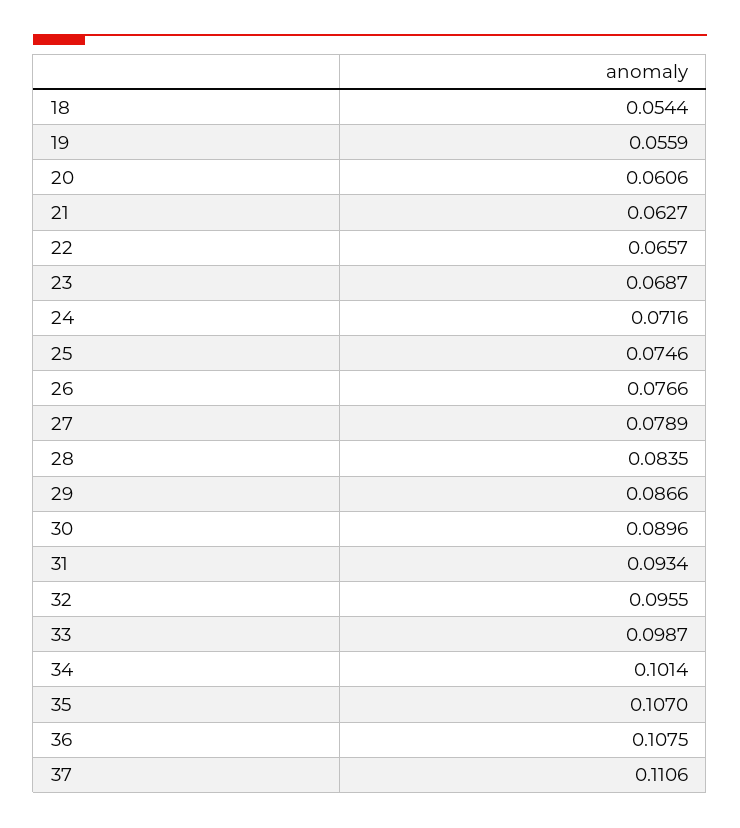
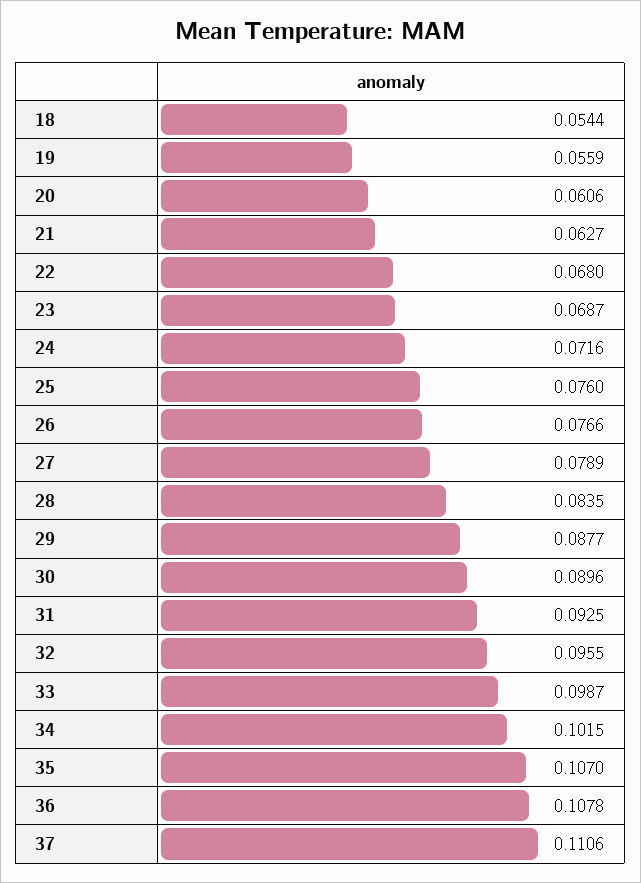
  {
    "18": 0.0544,
    "19": 0.0559,
    "20": 0.0606,
    "21": 0.0627,
-   "22": 0.0657,
+   "22": 0.068,
    "23": 0.0687,
    "24": 0.0716,
-   "25": 0.0746,
+   "25": 0.076,
    "26": 0.0766,
    "27": 0.0789,
    "28": 0.0835,
-   "29": 0.0866,
+   "29": 0.0877,
    "30": 0.0896,
-   "31": 0.0934,
+   "31": 0.0925,
    "32": 0.0955,
    "33": 0.0987,
-   "34": 0.1014,
+   "34": 0.1015,
    "35": 0.107,
-   "36": 0.1075,
+   "36": 0.1078,
    "37": 0.1106
  }

